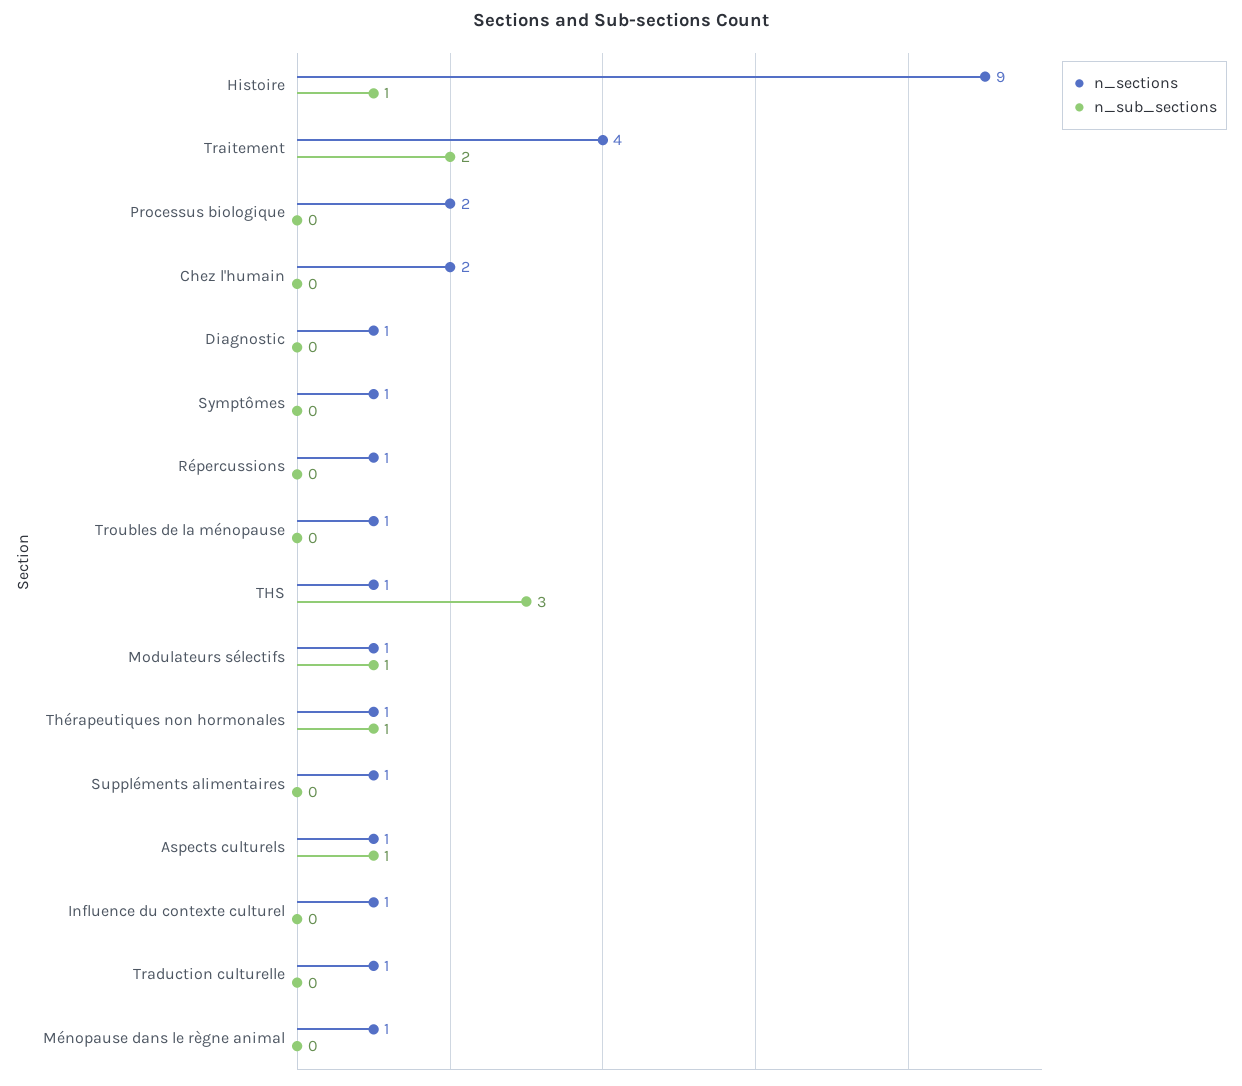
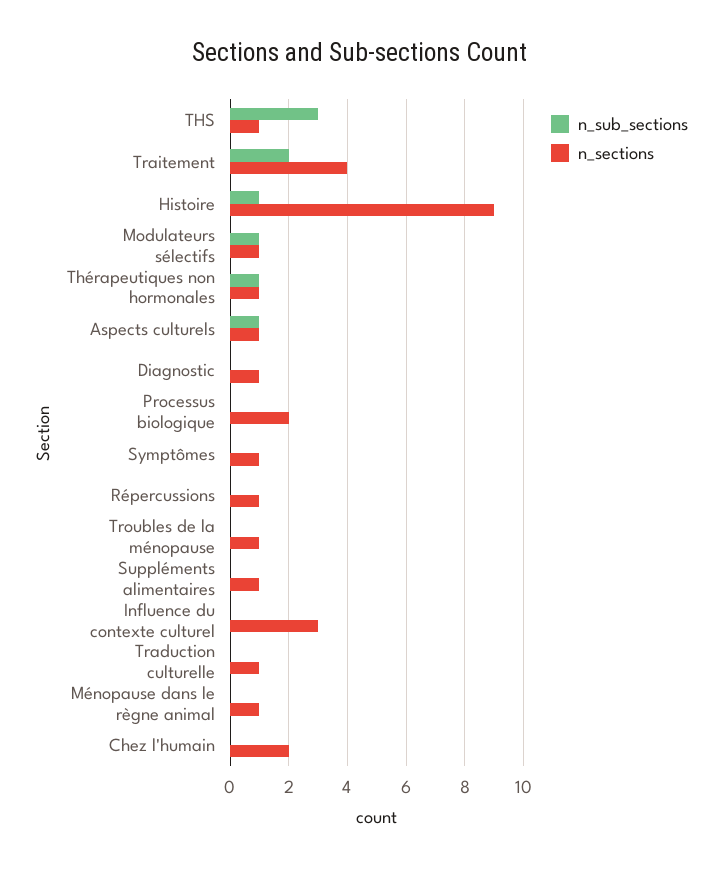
  {
    "n_sections": {
      "Histoire": 9,
      "Traitement": 4,
      "Processus biologique": 2,
      "Chez l'humain": 2,
      "Diagnostic": 1,
      "Symptômes": 1,
      "Répercussions": 1,
      "Troubles de la ménopause": 1,
      "THS": 1,
      "Modulateurs sélectifs": 1,
      "Thérapeutiques non hormonales": 1,
      "Suppléments alimentaires": 1,
      "Aspects culturels": 1,
-     "Influence du contexte culturel": 1,
+     "Influence du contexte culturel": 3,
      "Traduction culturelle": 1,
      "Ménopause dans le règne animal": 1
    },
    "n_sub_sections": {
      "Histoire": 1,
      "Traitement": 2,
      "Processus biologique": 0,
      "Chez l'humain": 0,
      "Diagnostic": 0,
      "Symptômes": 0,
      "Répercussions": 0,
      "Troubles de la ménopause": 0,
      "THS": 3,
      "Modulateurs sélectifs": 1,
      "Thérapeutiques non hormonales": 1,
      "Suppléments alimentaires": 0,
      "Aspects culturels": 1,
      "Influence du contexte culturel": 0,
      "Traduction culturelle": 0,
      "Ménopause dans le règne animal": 0
    }
  }

